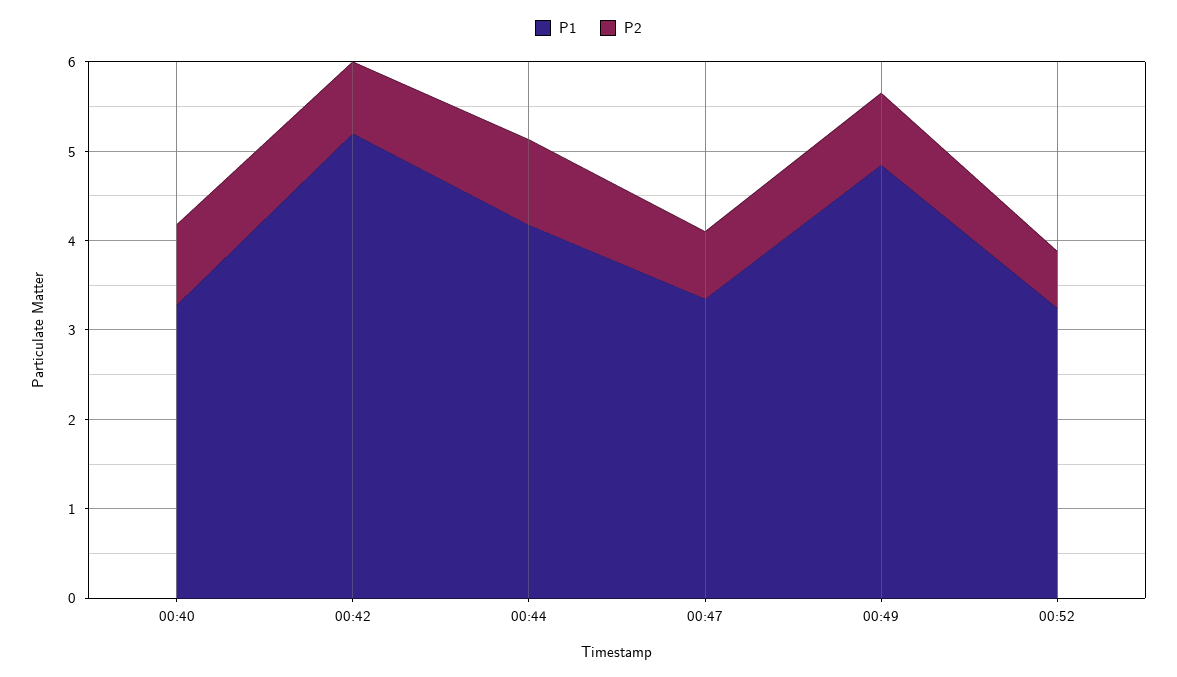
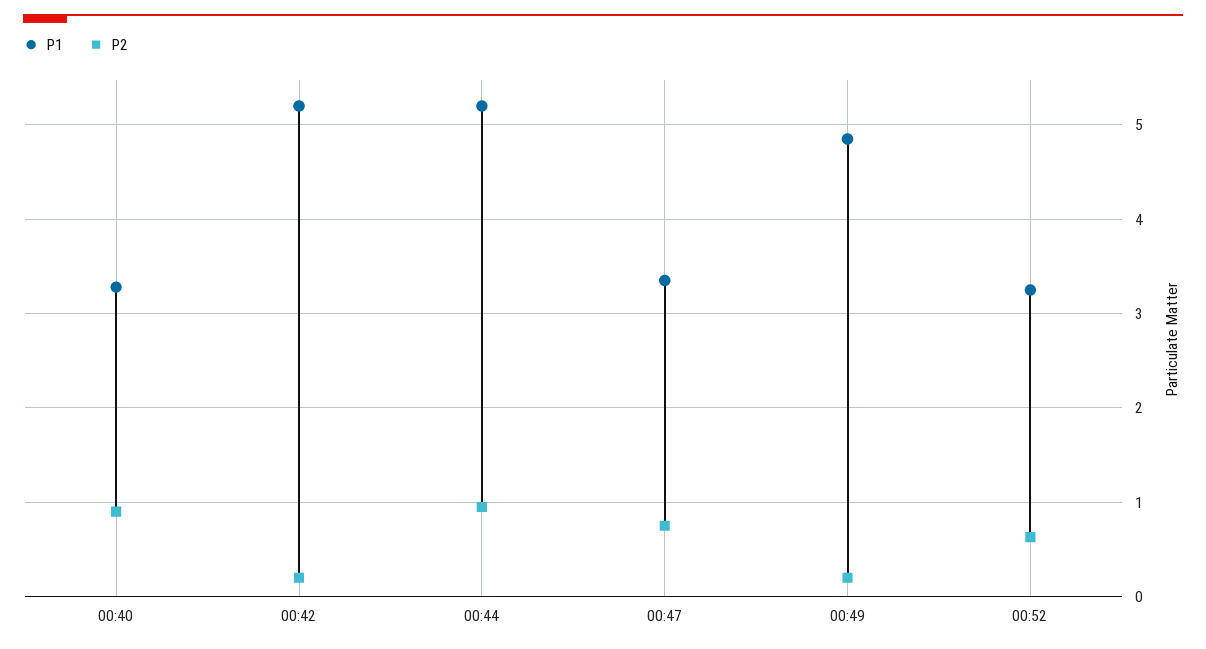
  {
    "P1": {
      "00:40": 3.3,
      "00:42": 5.2,
-     "00:44": 4.2,
+     "00:44": 5.2,
      "00:47": 3.4,
      "00:49": 4.9,
      "00:52": 3.3
    },
    "P2": {
      "00:40": 0.9,
-     "00:42": 0.8,
+     "00:42": 0.2,
      "00:44": 1,
      "00:47": 0.8,
-     "00:49": 0.8,
+     "00:49": 0.2,
      "00:52": 0.6
    }
  }

